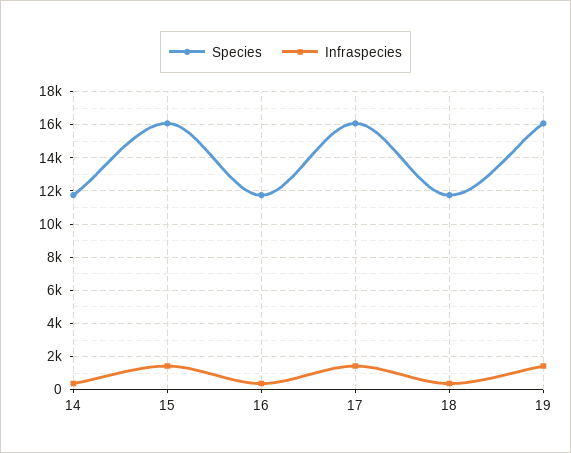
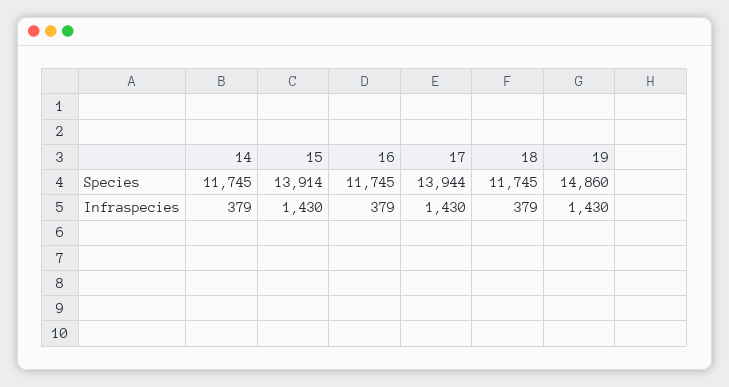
  {
    "Species": {
      "14": 11745,
-     "15": 16000,
+     "15": 13914,
      "16": 11745,
-     "17": 16000,
+     "17": 13944,
      "18": 11745,
-     "19": 16000
+     "19": 14860
    },
    "Infraspecies": {
      "14": 379,
      "15": 1430,
      "16": 379,
      "17": 1430,
      "18": 379,
      "19": 1430
    }
  }

